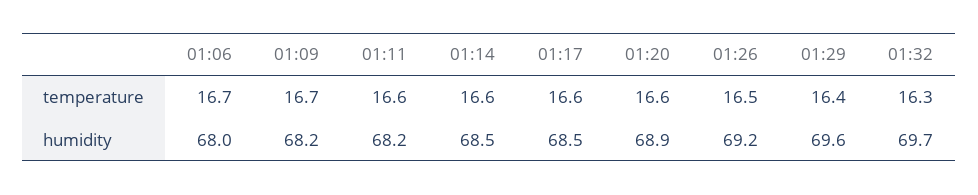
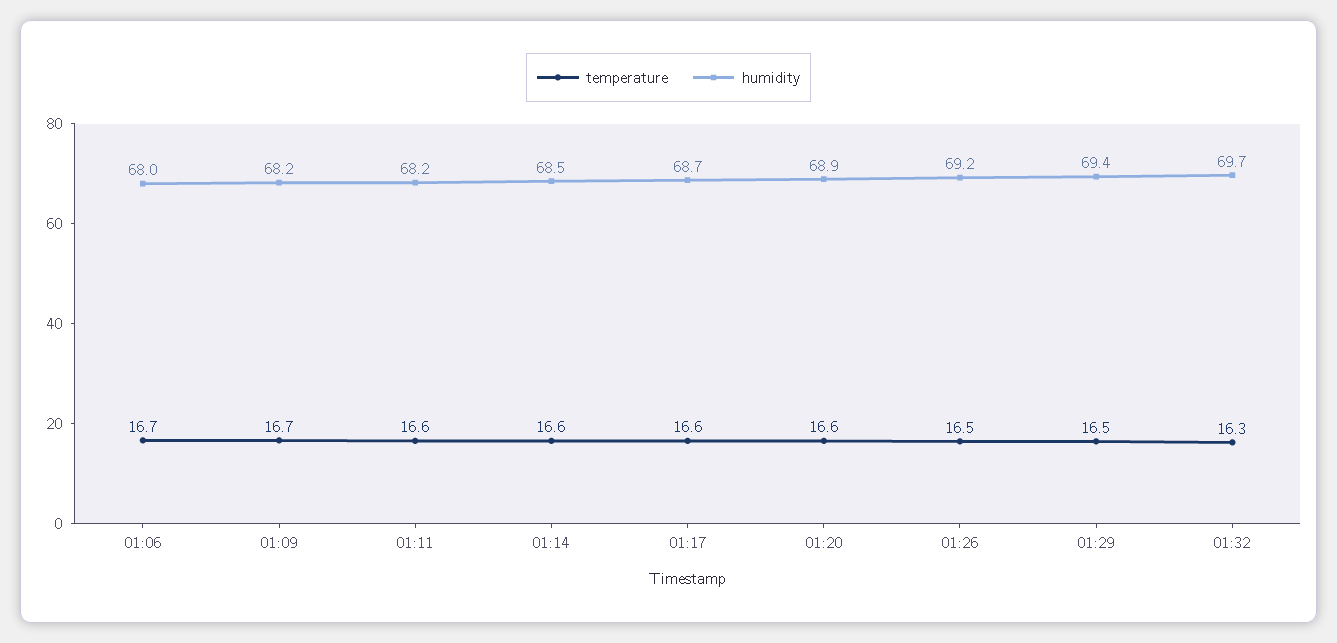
  {
    "temperature": {
      "01:06": 16.7,
      "01:09": 16.7,
      "01:11": 16.6,
      "01:14": 16.6,
      "01:17": 16.6,
      "01:20": 16.6,
      "01:26": 16.5,
-     "01:29": 16.4,
+     "01:29": 16.5,
      "01:32": 16.3
    },
    "humidity": {
      "01:06": 68,
      "01:09": 68.2,
      "01:11": 68.2,
      "01:14": 68.5,
-     "01:17": 68.5,
+     "01:17": 68.7,
      "01:20": 68.9,
      "01:26": 69.2,
-     "01:29": 69.6,
+     "01:29": 69.4,
      "01:32": 69.7
    }
  }

